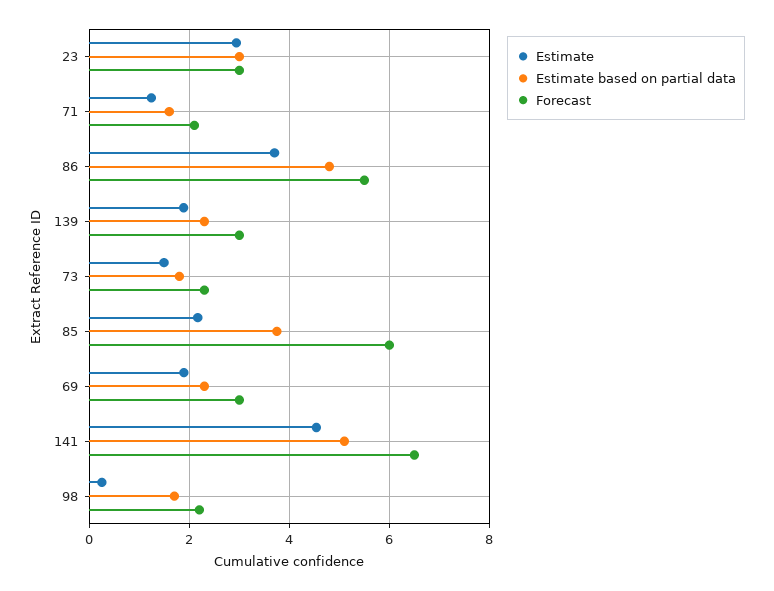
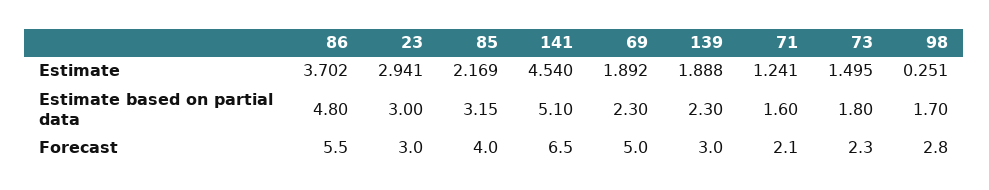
  {
    "Estimate": {
      "23": 2.941,
      "71": 1.241,
      "86": 3.702,
      "139": 1.888,
      "73": 1.495,
      "85": 2.169,
      "69": 1.892,
      "141": 4.54,
      "98": 0.251
    },
    "Estimate based on partial data": {
      "23": 3,
      "71": 1.6,
      "86": 4.8,
      "139": 2.3,
      "73": 1.8,
-     "85": 3.8,
+     "85": 3.15,
      "69": 2.3,
      "141": 5.1,
      "98": 1.7
    },
    "Forecast": {
      "23": 3,
      "71": 2.1,
      "86": 5.5,
      "139": 3,
      "73": 2.3,
-     "85": 6,
+     "85": 4,
-     "69": 3,
+     "69": 5,
      "141": 6.5,
-     "98": 2.2
+     "98": 2.8
    }
  }

